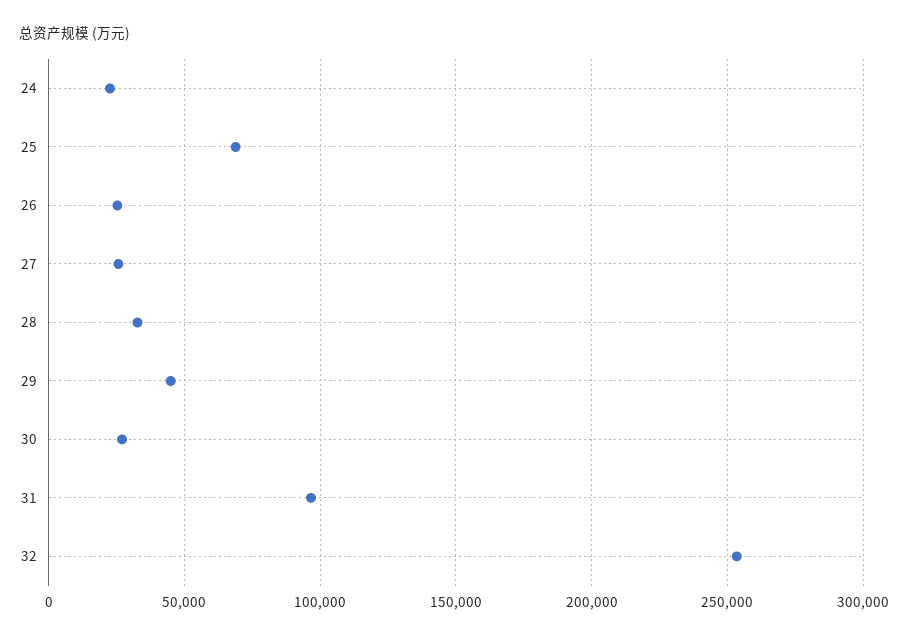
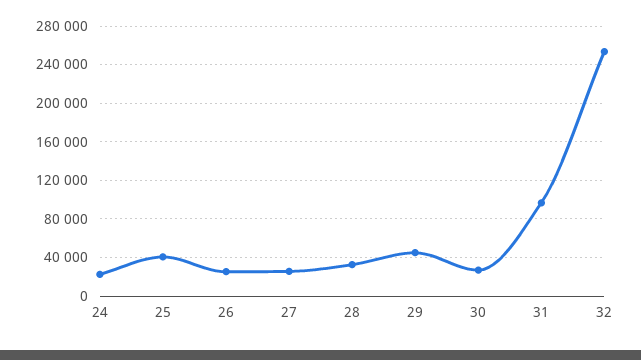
  {
    "24": 25000,
-   "25": 70000,
+   "25": 40000,
    "26": 25000,
    "27": 25000,
    "28": 35000,
    "29": 45000,
    "30": 25000,
    "31": 95000,
    "32": 255000
  }

